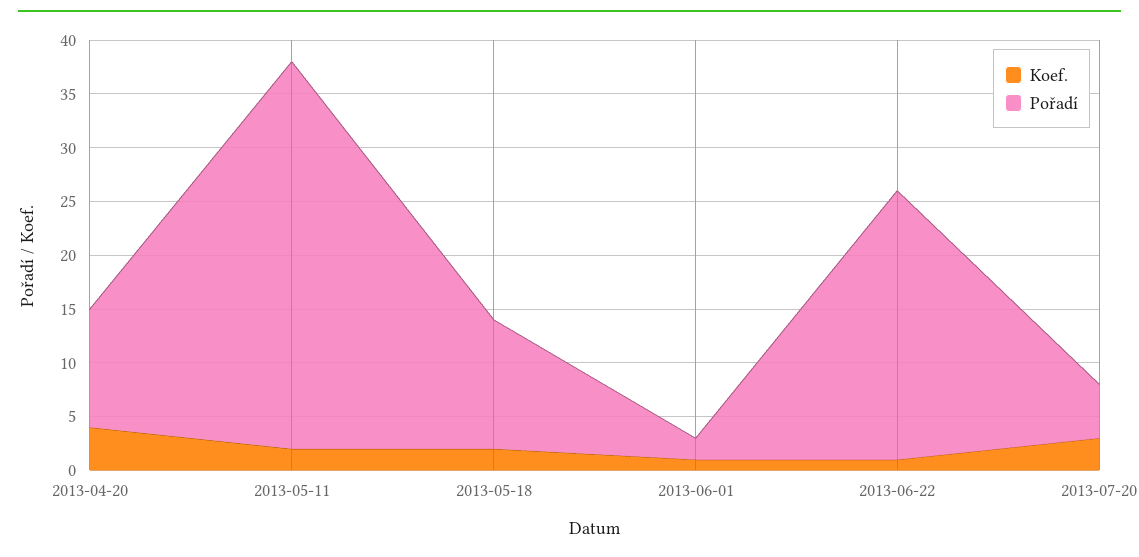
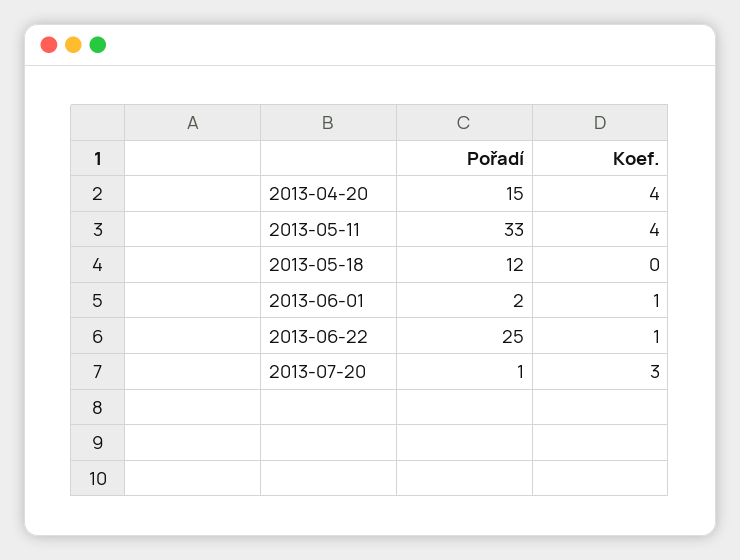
  {
    "Koef.": {
      "2013-04-20": 4,
-     "2013-05-11": 2,
+     "2013-05-11": 4,
-     "2013-05-18": 2,
+     "2013-05-18": 0,
      "2013-06-01": 1,
      "2013-06-22": 1,
      "2013-07-20": 3
    },
    "Pořadí": {
-     "2013-04-20": 11,
+     "2013-04-20": 15,
-     "2013-05-11": 36,
+     "2013-05-11": 33,
      "2013-05-18": 12,
      "2013-06-01": 2,
      "2013-06-22": 25,
-     "2013-07-20": 5
+     "2013-07-20": 1
    }
  }

